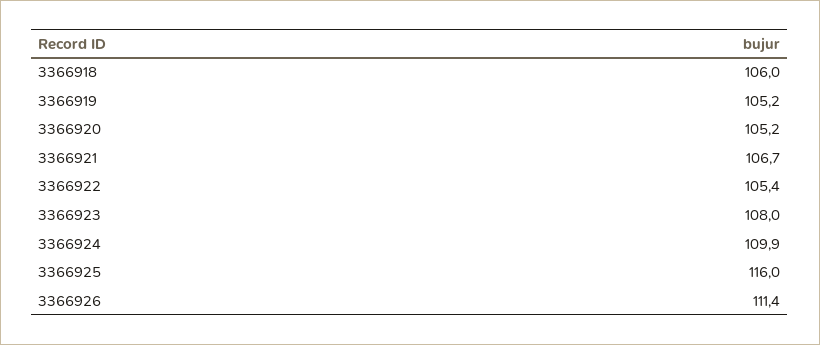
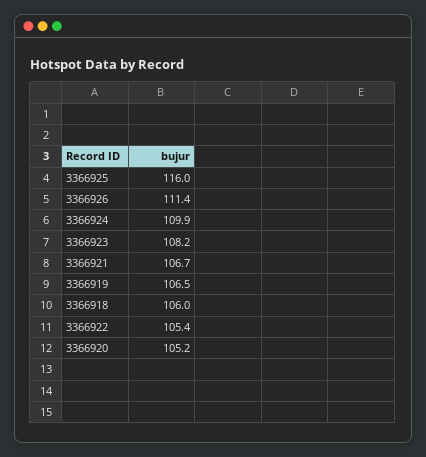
  {
    "3366918": 106,
-   "3366919": 105.2,
+   "3366919": 106.5,
    "3366920": 105.2,
    "3366921": 106.7,
    "3366922": 105.4,
-   "3366923": 108,
+   "3366923": 108.2,
    "3366924": 109.9,
    "3366925": 116,
    "3366926": 111.4
  }

